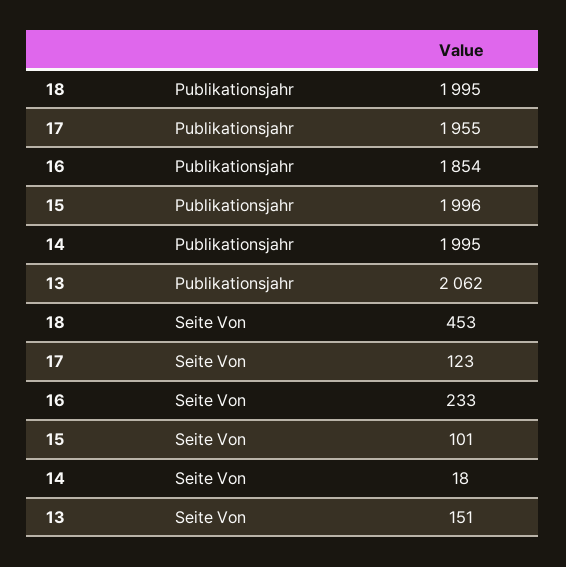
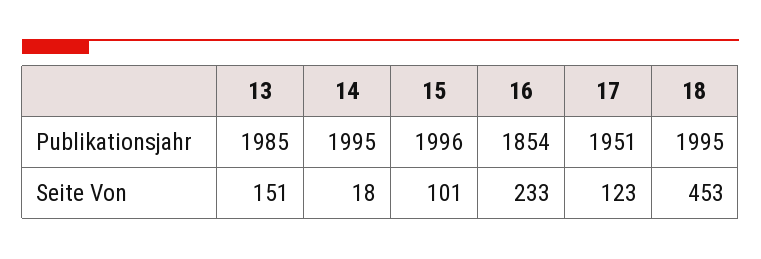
  {
    "18": {
      "Publikationsjahr": 1995,
      "Seite Von": 453
    },
    "17": {
-     "Publikationsjahr": 1955,
+     "Publikationsjahr": 1951,
      "Seite Von": 123
    },
    "16": {
      "Publikationsjahr": 1854,
      "Seite Von": 233
    },
    "15": {
      "Publikationsjahr": 1996,
      "Seite Von": 101
    },
    "14": {
      "Publikationsjahr": 1995,
      "Seite Von": 18
    },
    "13": {
-     "Publikationsjahr": 2062,
+     "Publikationsjahr": 1985,
      "Seite Von": 151
    }
  }

